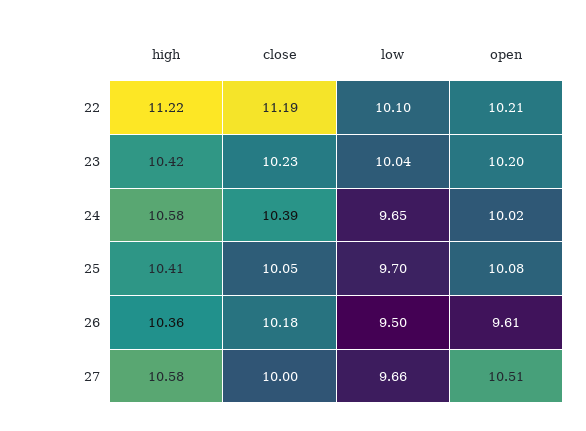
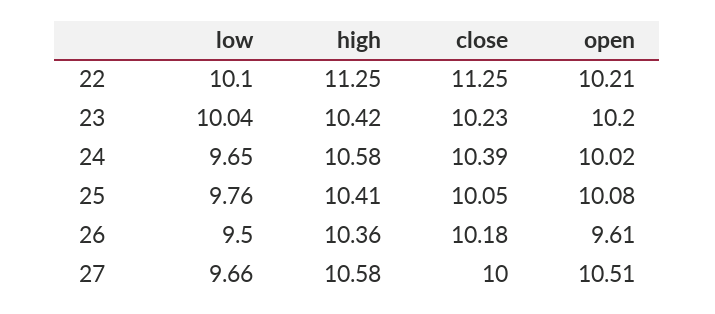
  {
    "high": {
-     "22": 11.22,
+     "22": 11.25,
      "23": 10.42,
      "24": 10.58,
      "25": 10.41,
      "26": 10.36,
      "27": 10.58
    },
    "close": {
-     "22": 11.19,
+     "22": 11.25,
      "23": 10.23,
      "24": 10.39,
      "25": 10.05,
      "26": 10.18,
      "27": 10
    },
    "low": {
      "22": 10.1,
      "23": 10.04,
      "24": 9.65,
-     "25": 9.7,
+     "25": 9.76,
      "26": 9.5,
      "27": 9.66
    },
    "open": {
      "22": 10.21,
      "23": 10.2,
      "24": 10.02,
      "25": 10.08,
      "26": 9.61,
      "27": 10.51
    }
  }

